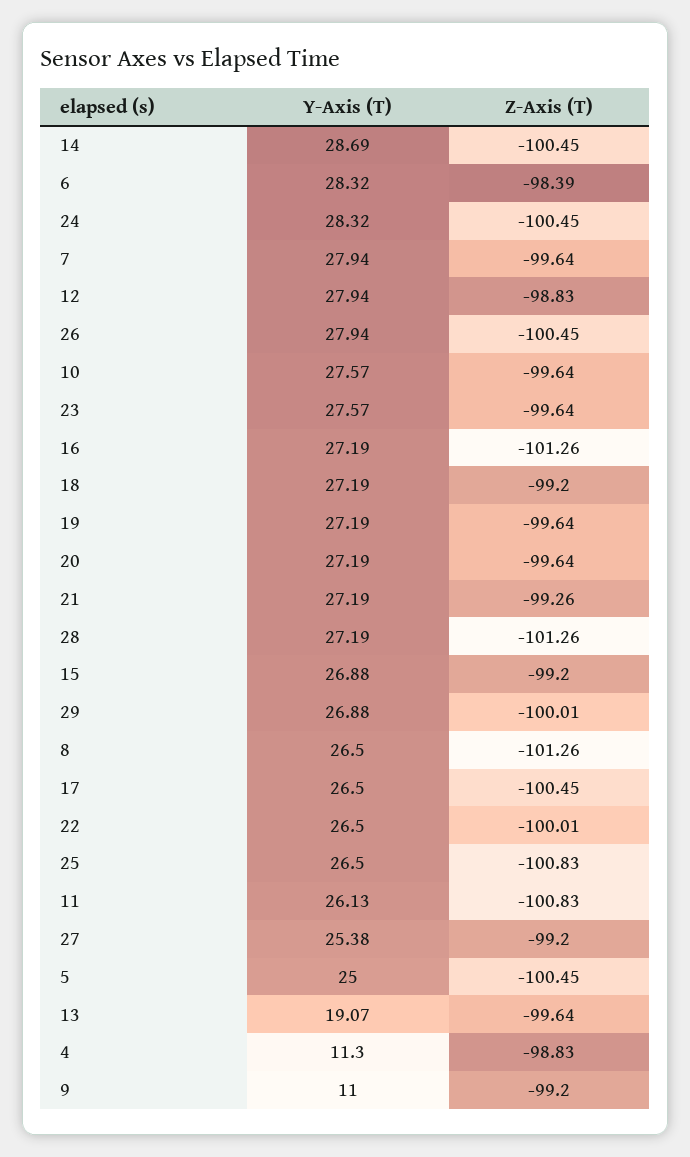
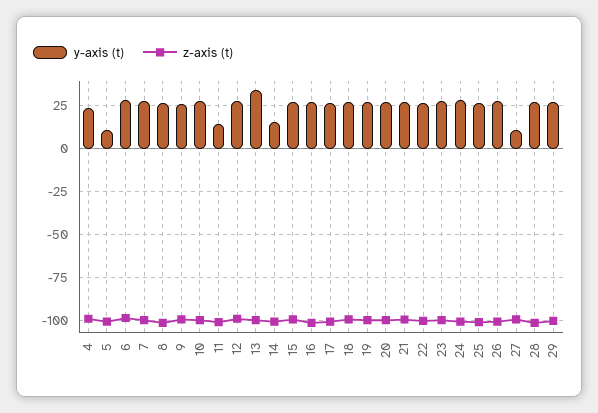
  {
    "Y-Axis (T)": {
-     "14": 28.69,
+     "14": 15,
      "6": 28.32,
      "24": 28.32,
      "7": 27.94,
      "12": 27.94,
      "26": 27.94,
      "10": 27.57,
      "23": 27.57,
      "16": 27.19,
      "18": 27.19,
      "19": 27.19,
      "20": 27.19,
      "21": 27.19,
      "28": 27.19,
      "15": 26.88,
      "29": 26.88,
      "8": 26.5,
      "17": 26.5,
      "22": 26.5,
      "25": 26.5,
-     "11": 26.13,
+     "11": 15,
-     "27": 25.38,
+     "27": 10,
-     "5": 25,
+     "5": 10,
-     "13": 19.07,
+     "13": 35,
-     "4": 11.3,
+     "4": 25,
-     "9": 11
+     "9": 25
    },
    "Z-Axis (T)": {
      "14": -100.45,
      "6": -98.39,
      "24": -100.45,
      "7": -99.64,
      "12": -98.83,
      "26": -100.45,
      "10": -99.64,
      "23": -99.64,
      "16": -101.26,
      "18": -99.2,
      "19": -99.64,
      "20": -99.64,
      "21": -99.26,
      "28": -101.26,
      "15": -99.2,
      "29": -100.01,
      "8": -101.26,
      "17": -100.45,
      "22": -100.01,
      "25": -100.83,
      "11": -100.83,
      "27": -99.2,
      "5": -100.45,
      "13": -99.64,
      "4": -98.83,
      "9": -99.2
    }
  }

